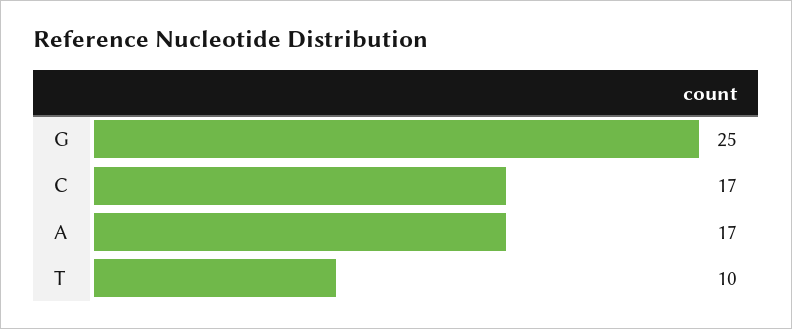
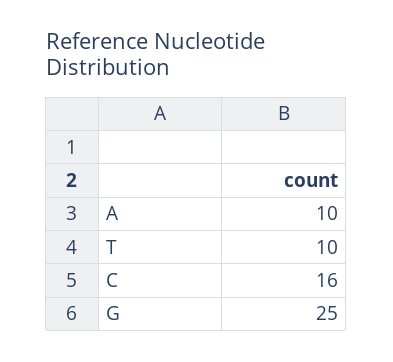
  {
    "G": 25,
-   "C": 17,
+   "C": 16,
-   "A": 17,
+   "A": 10,
    "T": 10
  }

